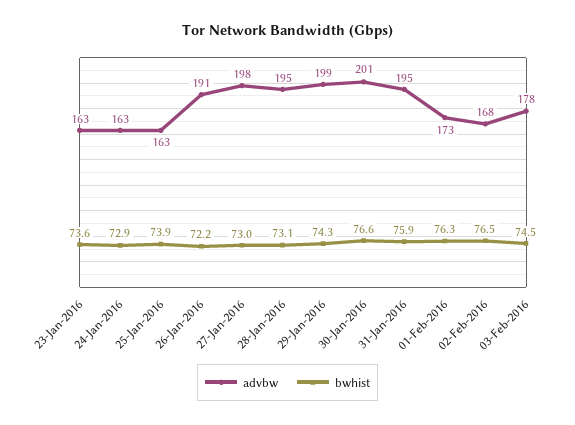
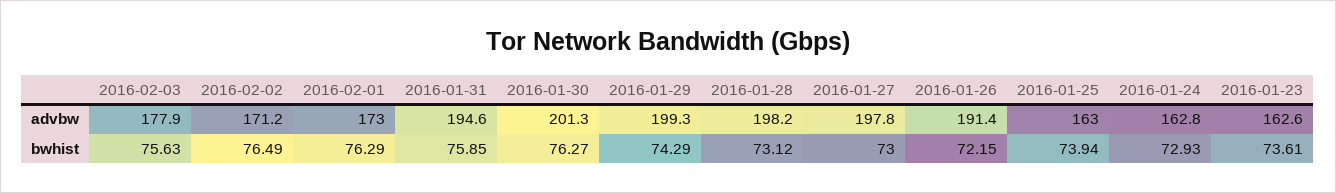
  {
    "advbw": {
      "23-Jan-2016": 162.6,
      "24-Jan-2016": 162.8,
      "25-Jan-2016": 163,
      "26-Jan-2016": 191.4,
      "27-Jan-2016": 197.8,
-     "28-Jan-2016": 195,
+     "28-Jan-2016": 198.2,
      "29-Jan-2016": 199.3,
      "30-Jan-2016": 201.3,
      "31-Jan-2016": 194.6,
      "01-Feb-2016": 173,
-     "02-Feb-2016": 168,
+     "02-Feb-2016": 171.2,
      "03-Feb-2016": 177.9
    },
    "bwhist": {
      "23-Jan-2016": 73.61,
      "24-Jan-2016": 72.93,
      "25-Jan-2016": 73.94,
      "26-Jan-2016": 72.15,
      "27-Jan-2016": 73,
      "28-Jan-2016": 73.12,
      "29-Jan-2016": 74.29,
-     "30-Jan-2016": 76.6,
+     "30-Jan-2016": 76.27,
      "31-Jan-2016": 75.85,
      "01-Feb-2016": 76.29,
      "02-Feb-2016": 76.49,
-     "03-Feb-2016": 74.5
+     "03-Feb-2016": 75.63
    }
  }

